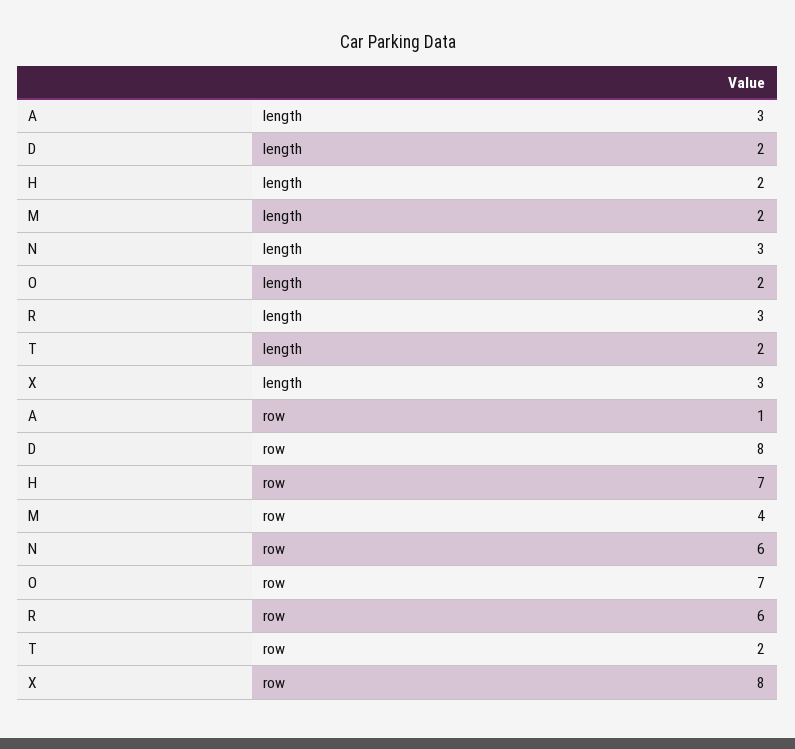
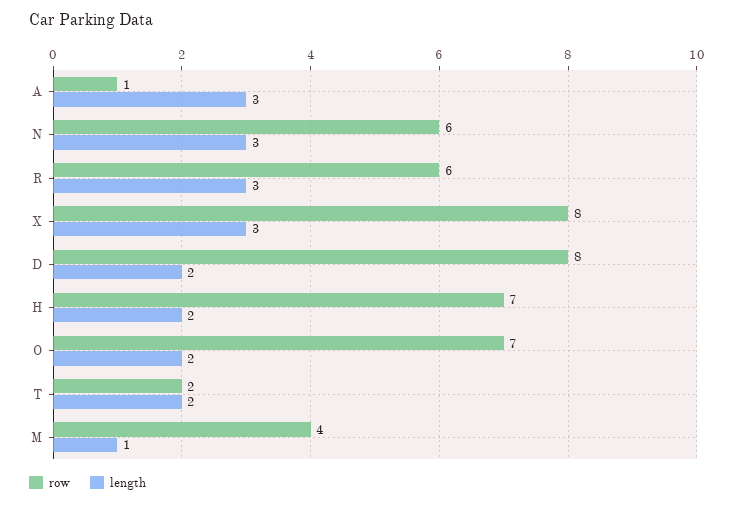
  {
    "length": {
      "A": 3,
      "D": 2,
      "H": 2,
-     "M": 2,
+     "M": 1,
      "N": 3,
      "O": 2,
      "R": 3,
      "T": 2,
      "X": 3
    },
    "row": {
      "A": 1,
      "D": 8,
      "H": 7,
      "M": 4,
      "N": 6,
      "O": 7,
      "R": 6,
      "T": 2,
      "X": 8
    }
  }

